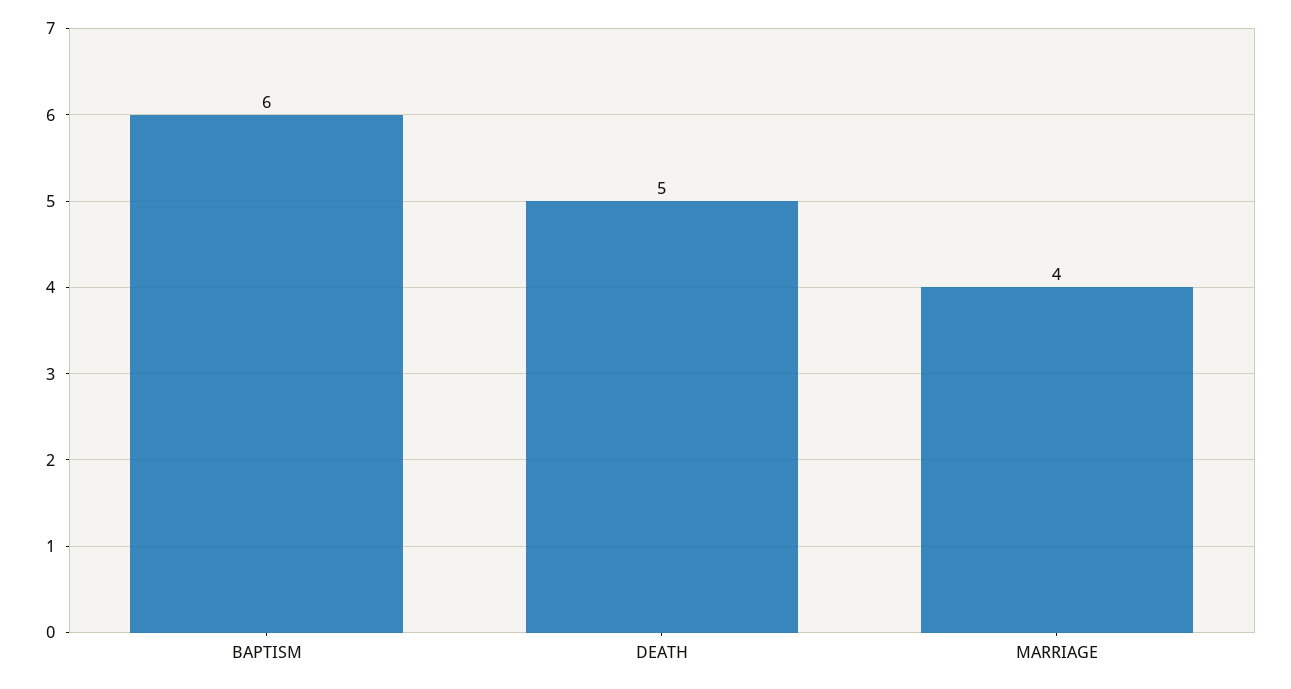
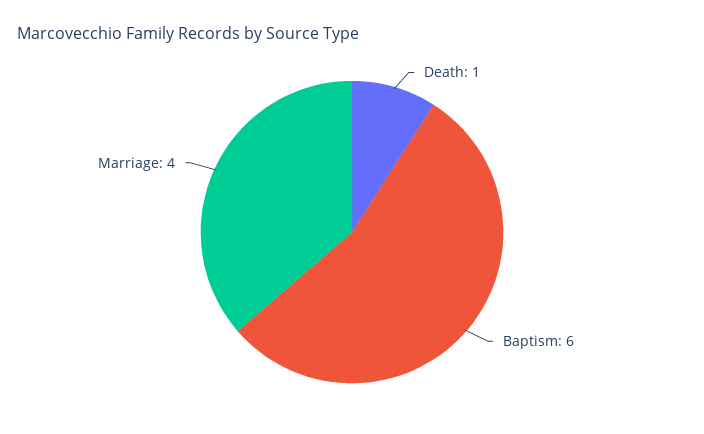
  {
    "BAPTISM": 6,
-   "DEATH": 5,
+   "DEATH": 1,
    "MARRIAGE": 4
  }

